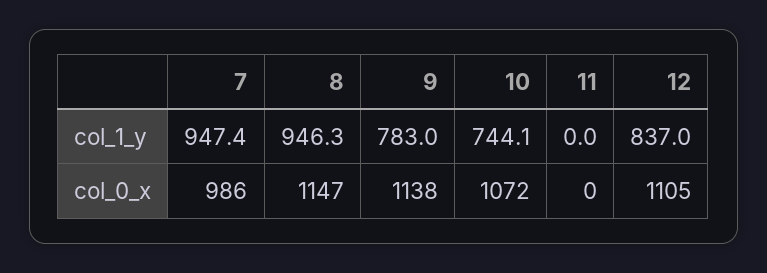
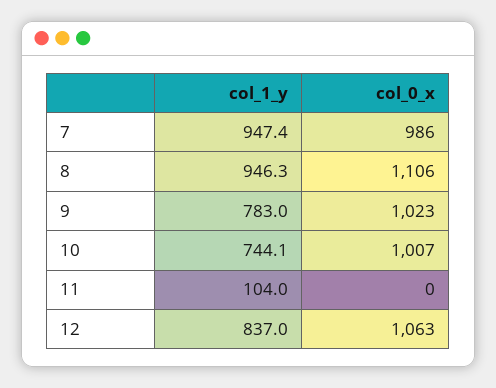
  {
    "7": {
      "col_1_y": 947.4,
      "col_0_x": 986
    },
    "8": {
      "col_1_y": 946.3,
-     "col_0_x": 1147
+     "col_0_x": 1106
    },
    "9": {
      "col_1_y": 783,
-     "col_0_x": 1138
+     "col_0_x": 1023
    },
    "10": {
      "col_1_y": 744.1,
-     "col_0_x": 1072
+     "col_0_x": 1007
    },
    "11": {
-     "col_1_y": 0,
+     "col_1_y": 104,
      "col_0_x": 0
    },
    "12": {
      "col_1_y": 837,
-     "col_0_x": 1105
+     "col_0_x": 1063
    }
  }

